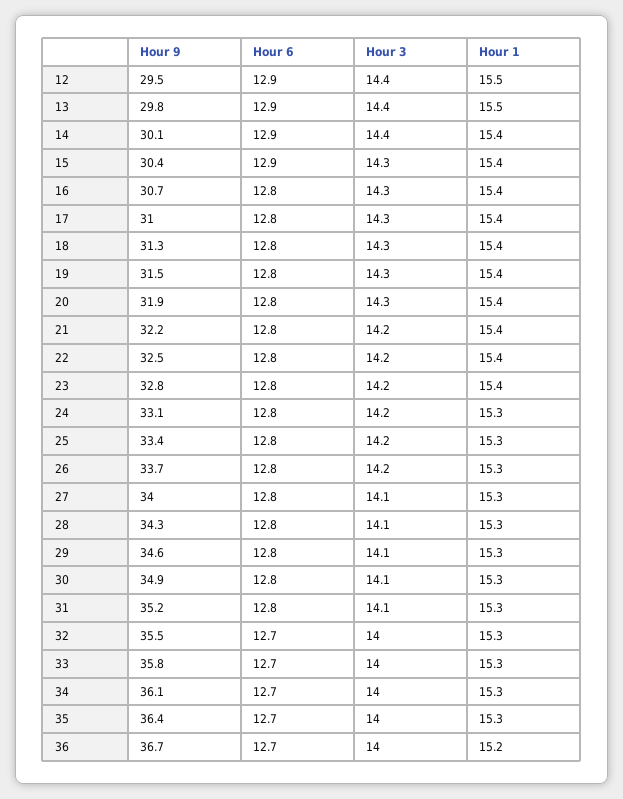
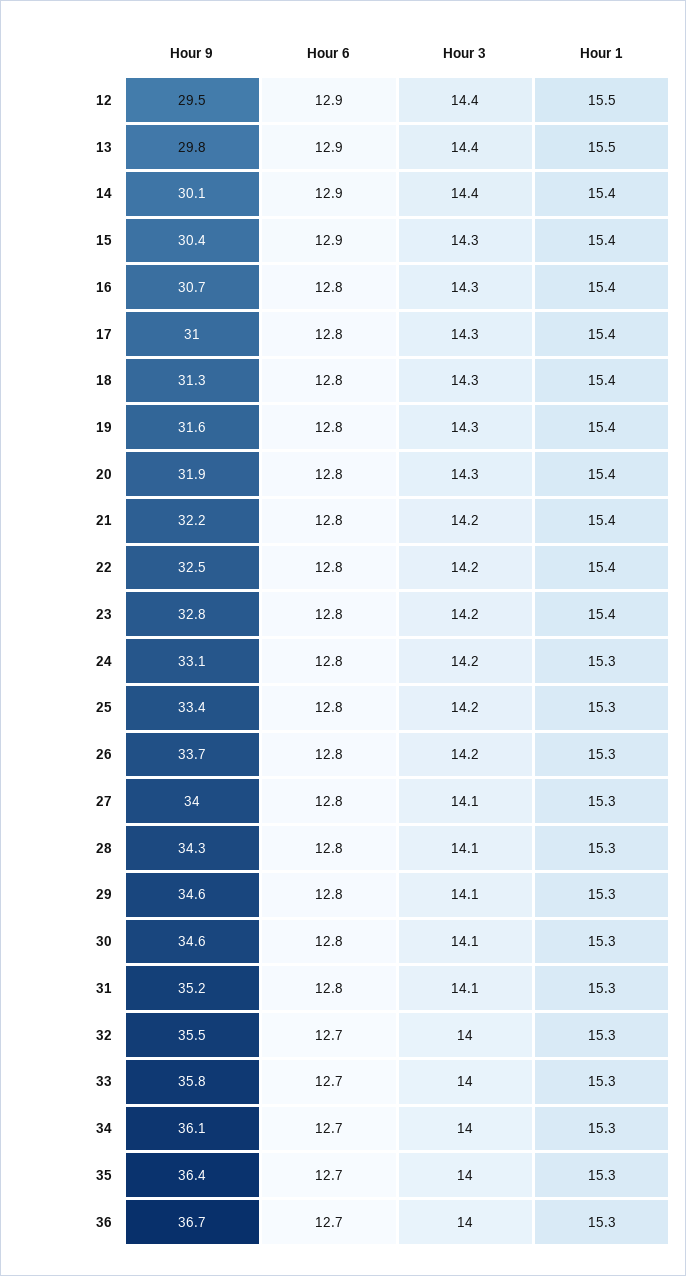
  {
    "Hour 9": {
      "12": 29.5,
      "13": 29.8,
      "14": 30.1,
      "15": 30.4,
      "16": 30.7,
      "17": 31,
      "18": 31.3,
-     "19": 31.5,
+     "19": 31.6,
      "20": 31.9,
      "21": 32.2,
      "22": 32.5,
      "23": 32.8,
      "24": 33.1,
      "25": 33.4,
      "26": 33.7,
      "27": 34,
      "28": 34.3,
      "29": 34.6,
-     "30": 34.9,
+     "30": 34.6,
      "31": 35.2,
      "32": 35.5,
      "33": 35.8,
      "34": 36.1,
      "35": 36.4,
      "36": 36.7
    },
    "Hour 6": {
      "12": 12.9,
      "13": 12.9,
      "14": 12.9,
      "15": 12.9,
      "16": 12.8,
      "17": 12.8,
      "18": 12.8,
      "19": 12.8,
      "20": 12.8,
      "21": 12.8,
      "22": 12.8,
      "23": 12.8,
      "24": 12.8,
      "25": 12.8,
      "26": 12.8,
      "27": 12.8,
      "28": 12.8,
      "29": 12.8,
      "30": 12.8,
      "31": 12.8,
      "32": 12.7,
      "33": 12.7,
      "34": 12.7,
      "35": 12.7,
      "36": 12.7
    },
    "Hour 3": {
      "12": 14.4,
      "13": 14.4,
      "14": 14.4,
      "15": 14.3,
      "16": 14.3,
      "17": 14.3,
      "18": 14.3,
      "19": 14.3,
      "20": 14.3,
      "21": 14.2,
      "22": 14.2,
      "23": 14.2,
      "24": 14.2,
      "25": 14.2,
      "26": 14.2,
      "27": 14.1,
      "28": 14.1,
      "29": 14.1,
      "30": 14.1,
      "31": 14.1,
      "32": 14,
      "33": 14,
      "34": 14,
      "35": 14,
      "36": 14
    },
    "Hour 1": {
      "12": 15.5,
      "13": 15.5,
      "14": 15.4,
      "15": 15.4,
      "16": 15.4,
      "17": 15.4,
      "18": 15.4,
      "19": 15.4,
      "20": 15.4,
      "21": 15.4,
      "22": 15.4,
      "23": 15.4,
      "24": 15.3,
      "25": 15.3,
      "26": 15.3,
      "27": 15.3,
      "28": 15.3,
      "29": 15.3,
      "30": 15.3,
      "31": 15.3,
      "32": 15.3,
      "33": 15.3,
      "34": 15.3,
      "35": 15.3,
-     "36": 15.2
+     "36": 15.3
    }
  }

